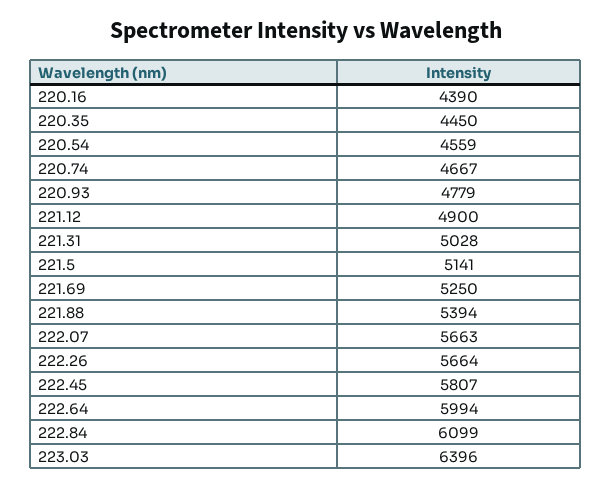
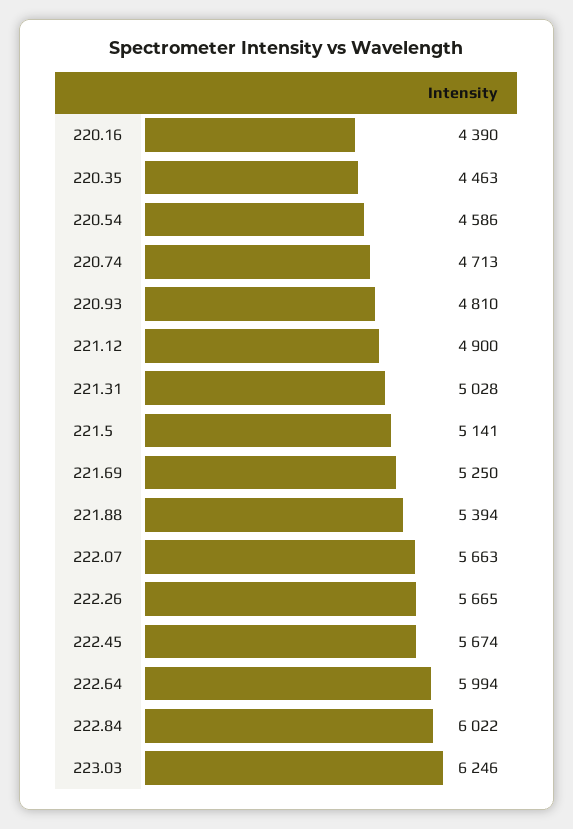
  {
    "220.16": 4390,
-   "220.35": 4450,
+   "220.35": 4463,
-   "220.54": 4559,
+   "220.54": 4586,
-   "220.74": 4667,
+   "220.74": 4713,
-   "220.93": 4779,
+   "220.93": 4810,
    "221.12": 4900,
    "221.31": 5028,
    "221.5": 5141,
    "221.69": 5250,
    "221.88": 5394,
    "222.07": 5663,
-   "222.26": 5664,
+   "222.26": 5665,
-   "222.45": 5807,
+   "222.45": 5674,
    "222.64": 5994,
-   "222.84": 6099,
+   "222.84": 6022,
-   "223.03": 6396
+   "223.03": 6246
  }

